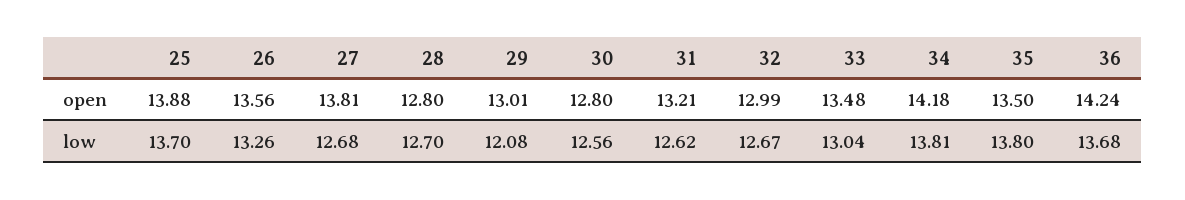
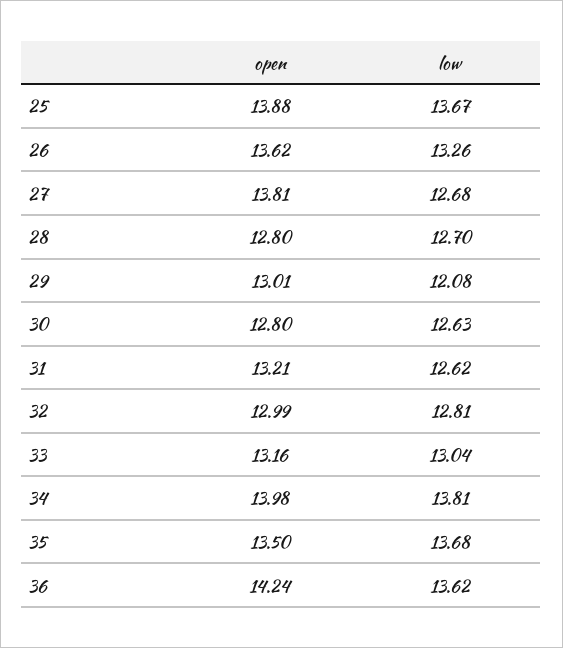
  {
    "25": {
      "open": 13.88,
-     "low": 13.7
+     "low": 13.67
    },
    "26": {
-     "open": 13.56,
+     "open": 13.62,
      "low": 13.26
    },
    "27": {
      "open": 13.81,
      "low": 12.68
    },
    "28": {
      "open": 12.8,
      "low": 12.7
    },
    "29": {
      "open": 13.01,
      "low": 12.08
    },
    "30": {
      "open": 12.8,
-     "low": 12.56
+     "low": 12.63
    },
    "31": {
      "open": 13.21,
      "low": 12.62
    },
    "32": {
      "open": 12.99,
-     "low": 12.67
+     "low": 12.81
    },
    "33": {
-     "open": 13.48,
+     "open": 13.16,
      "low": 13.04
    },
    "34": {
-     "open": 14.18,
+     "open": 13.98,
      "low": 13.81
    },
    "35": {
      "open": 13.5,
-     "low": 13.8
+     "low": 13.68
    },
    "36": {
      "open": 14.24,
-     "low": 13.68
+     "low": 13.62
    }
  }

